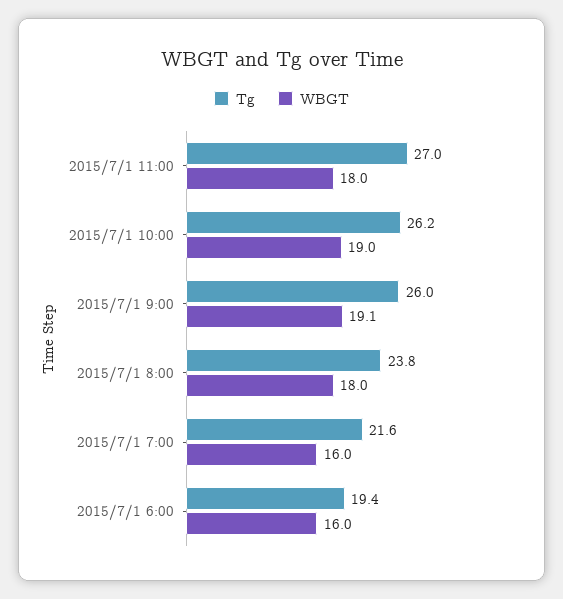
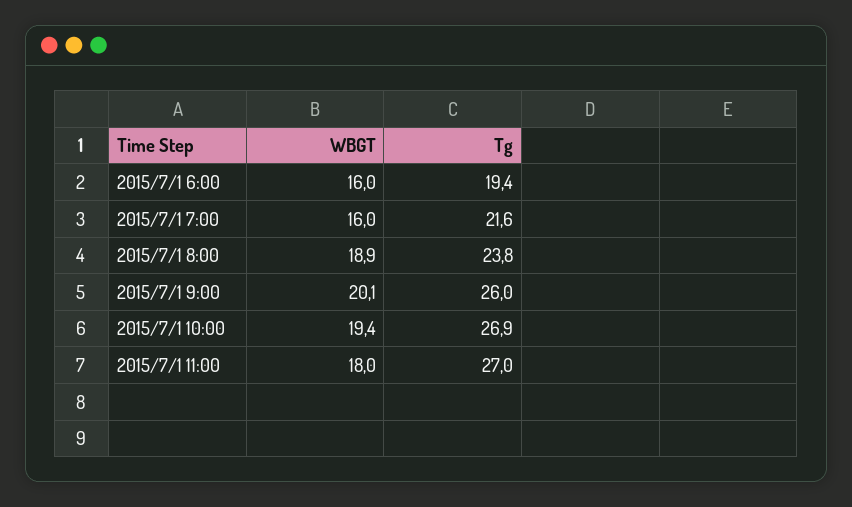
  {
    "Tg": {
      "2015/7/1 11:00": 27,
-     "2015/7/1 10:00": 26.2,
+     "2015/7/1 10:00": 26.9,
      "2015/7/1 9:00": 26,
      "2015/7/1 8:00": 23.8,
      "2015/7/1 7:00": 21.6,
      "2015/7/1 6:00": 19.4
    },
    "WBGT": {
      "2015/7/1 11:00": 18,
-     "2015/7/1 10:00": 19,
+     "2015/7/1 10:00": 19.4,
-     "2015/7/1 9:00": 19.1,
+     "2015/7/1 9:00": 20.1,
-     "2015/7/1 8:00": 18,
+     "2015/7/1 8:00": 18.9,
      "2015/7/1 7:00": 16,
      "2015/7/1 6:00": 16
    }
  }

